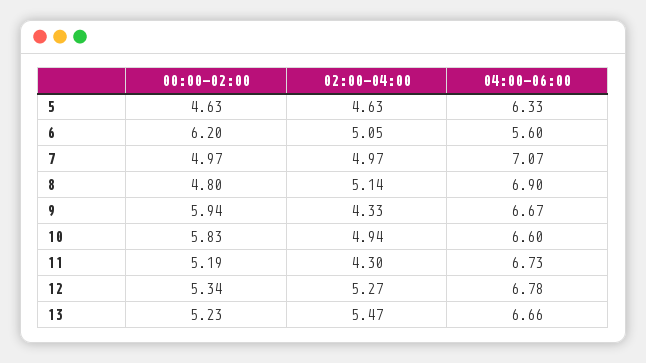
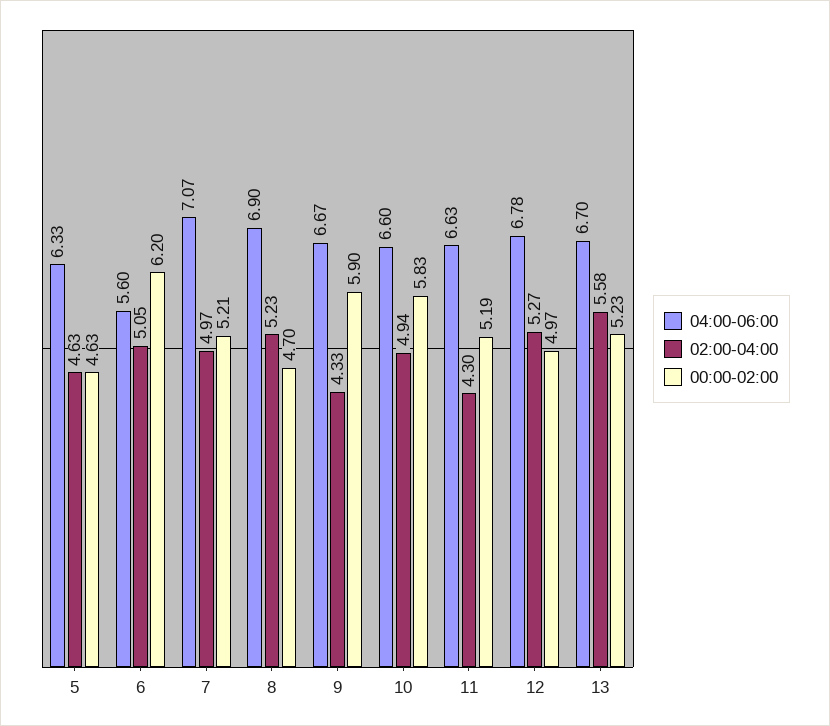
  {
    "00:00-02:00": {
      "5": 4.63,
      "6": 6.2,
-     "7": 4.97,
+     "7": 5.21,
-     "8": 4.8,
+     "8": 4.7,
-     "9": 5.94,
+     "9": 5.9,
      "10": 5.83,
      "11": 5.19,
-     "12": 5.34,
+     "12": 4.97,
      "13": 5.23
    },
    "02:00-04:00": {
      "5": 4.63,
      "6": 5.05,
      "7": 4.97,
-     "8": 5.14,
+     "8": 5.23,
      "9": 4.33,
      "10": 4.94,
      "11": 4.3,
      "12": 5.27,
-     "13": 5.47
+     "13": 5.58
    },
    "04:00-06:00": {
      "5": 6.33,
      "6": 5.6,
      "7": 7.07,
      "8": 6.9,
      "9": 6.67,
      "10": 6.6,
-     "11": 6.73,
+     "11": 6.63,
      "12": 6.78,
-     "13": 6.66
+     "13": 6.7
    }
  }

